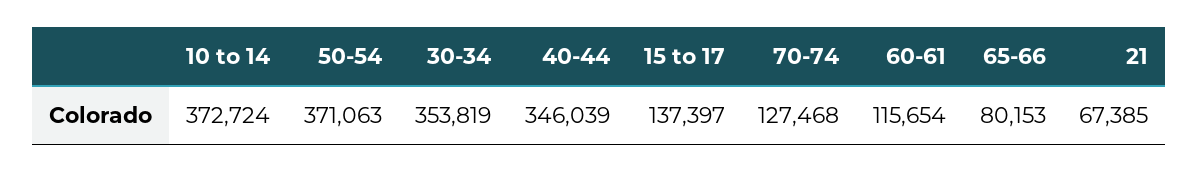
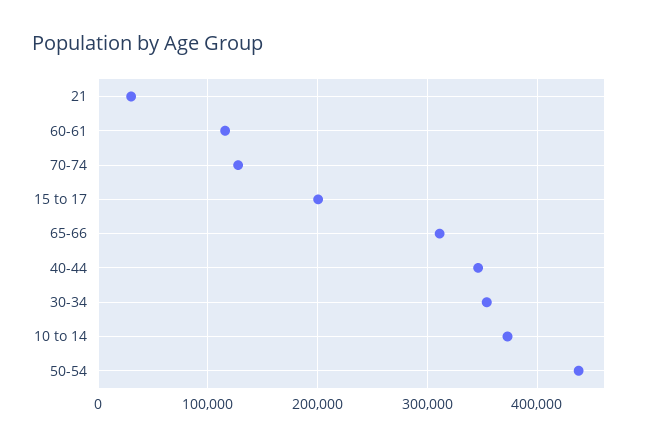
  {
    "10 to 14": 372724,
-   "50-54": 371063,
+   "50-54": 440000,
    "30-34": 353819,
    "40-44": 346039,
-   "15 to 17": 137397,
+   "15 to 17": 200000,
    "70-74": 127468,
    "60-61": 115654,
-   "65-66": 80153,
+   "65-66": 310000,
-   "21": 67385
+   "21": 30000
  }

